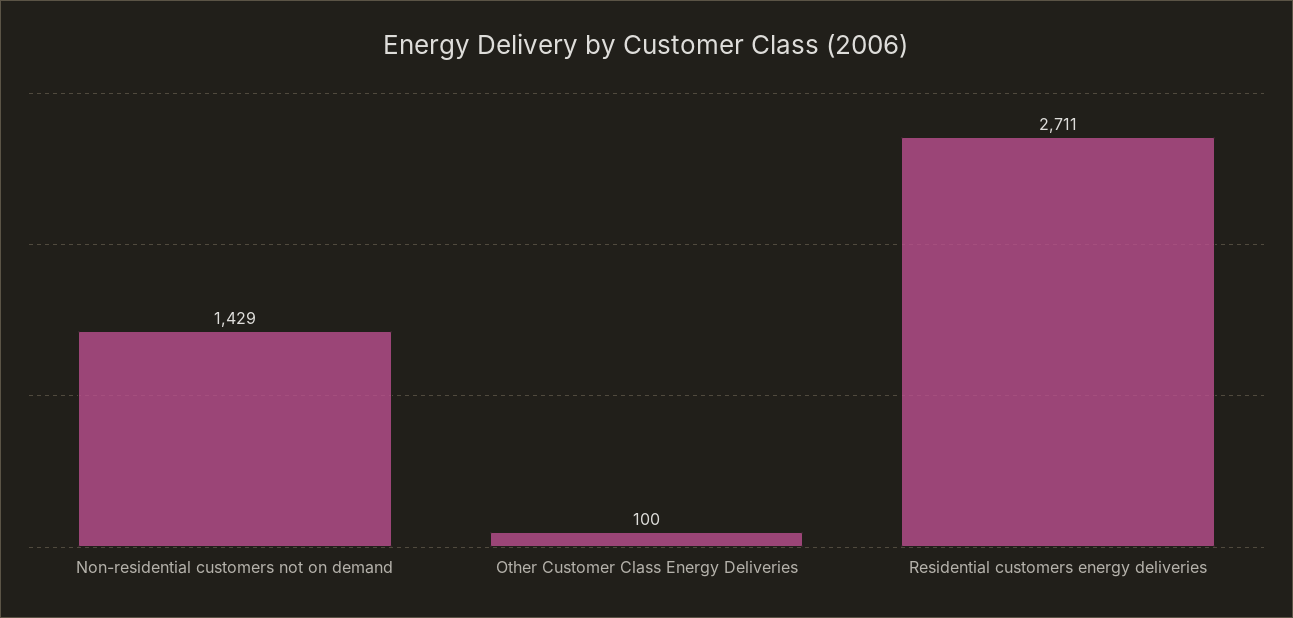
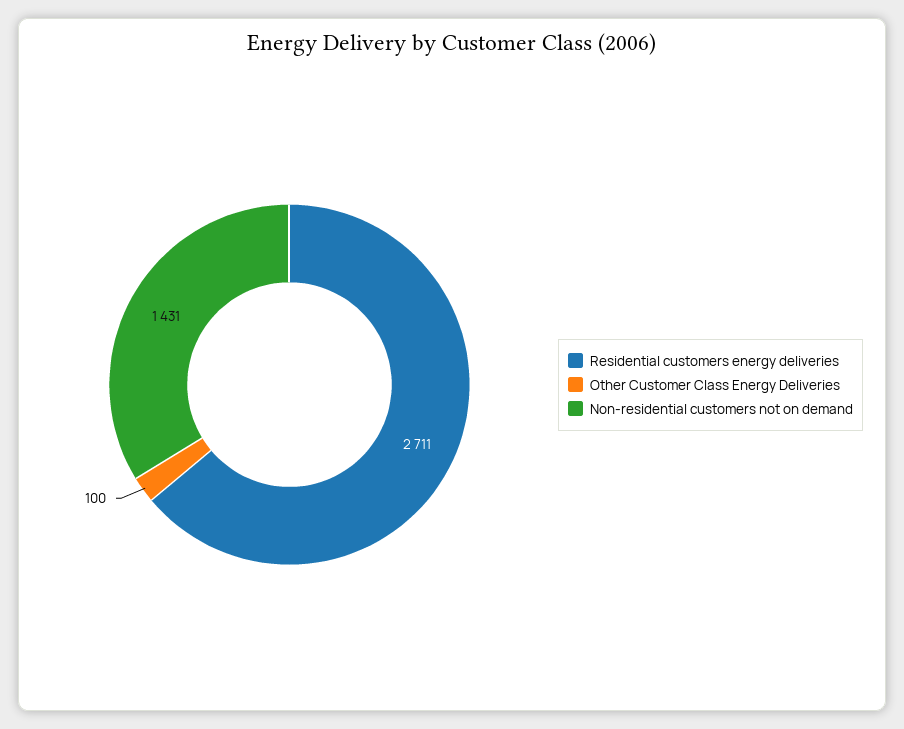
  {
-   "Non-residential customers not on demand": 1429,
+   "Non-residential customers not on demand": 1431,
    "Other Customer Class Energy Deliveries": 100,
    "Residential customers energy deliveries": 2711
  }

